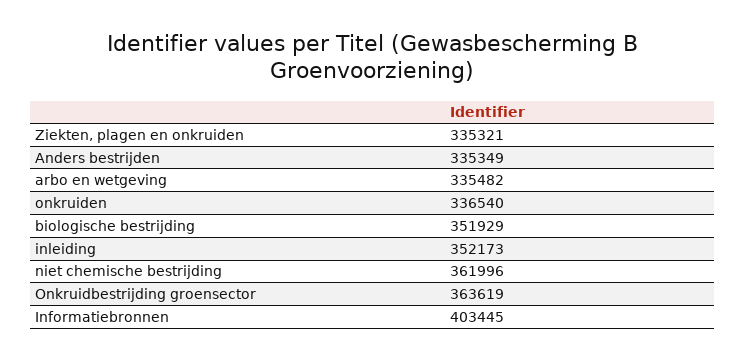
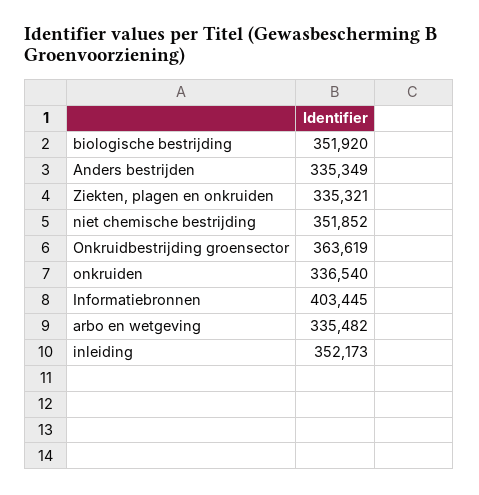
  {
    "Ziekten, plagen en onkruiden": 335321,
    "Anders bestrijden": 335349,
    "arbo en wetgeving": 335482,
    "onkruiden": 336540,
-   "biologische bestrijding": 351929,
+   "biologische bestrijding": 351920,
    "inleiding": 352173,
-   "niet chemische bestrijding": 361996,
+   "niet chemische bestrijding": 351852,
    "Onkruidbestrijding groensector": 363619,
    "Informatiebronnen": 403445
  }

